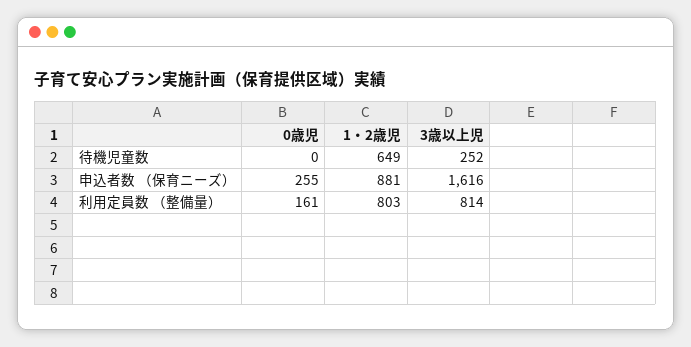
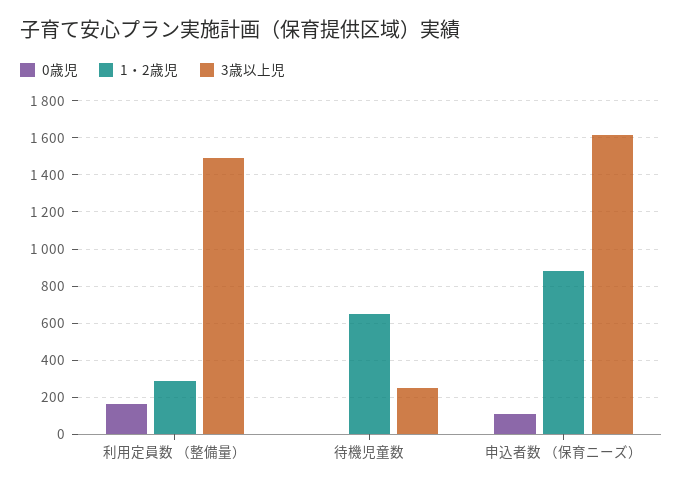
  {
    "0歳児": {
      "待機児童数": 0,
-     "申込者数 （保育ニーズ）": 255,
+     "申込者数 （保育ニーズ）": 100,
      "利用定員数 （整備量）": 161
    },
    "1・2歳児": {
      "待機児童数": 649,
      "申込者数 （保育ニーズ）": 881,
-     "利用定員数 （整備量）": 803
+     "利用定員数 （整備量）": 300
    },
    "3歳以上児": {
      "待機児童数": 252,
      "申込者数 （保育ニーズ）": 1616,
-     "利用定員数 （整備量）": 814
+     "利用定員数 （整備量）": 1500
    }
  }

